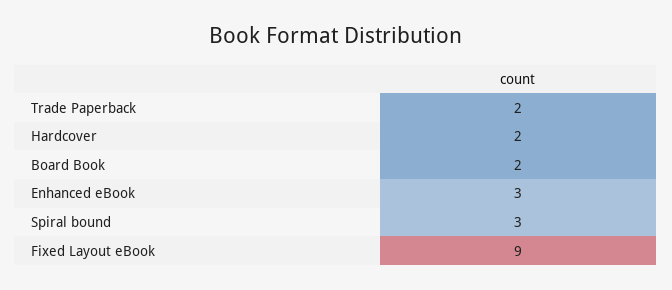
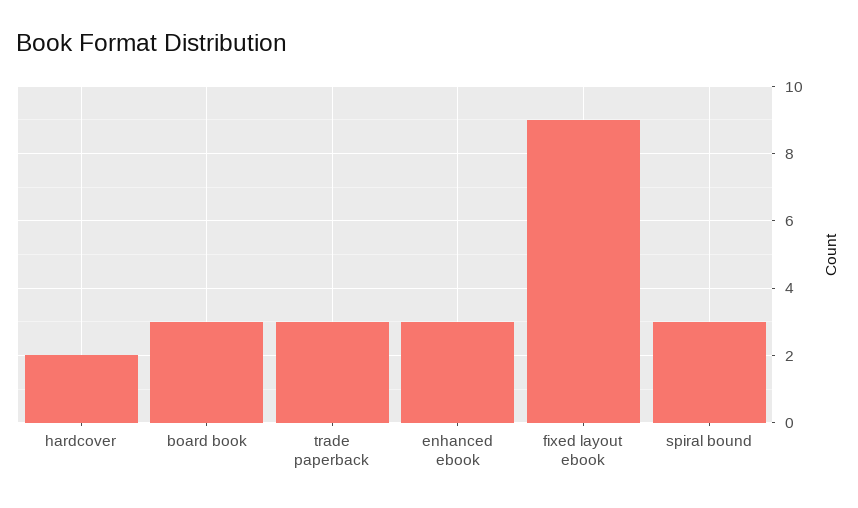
  {
-   "Trade Paperback": 2,
+   "Trade Paperback": 3,
    "Hardcover": 2,
-   "Board Book": 2,
+   "Board Book": 3,
    "Enhanced eBook": 3,
    "Spiral bound": 3,
    "Fixed Layout eBook": 9
  }

